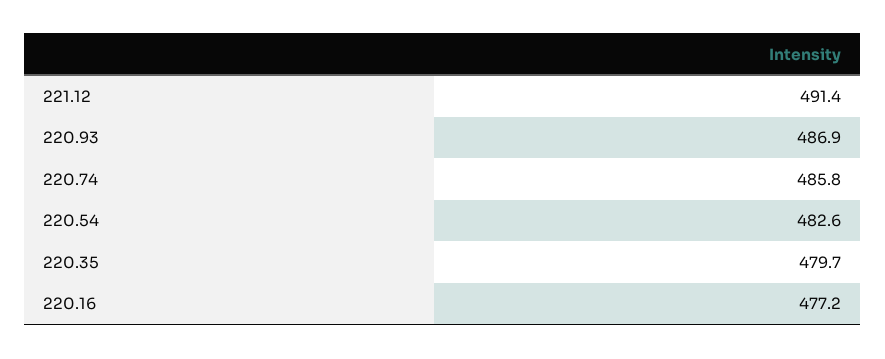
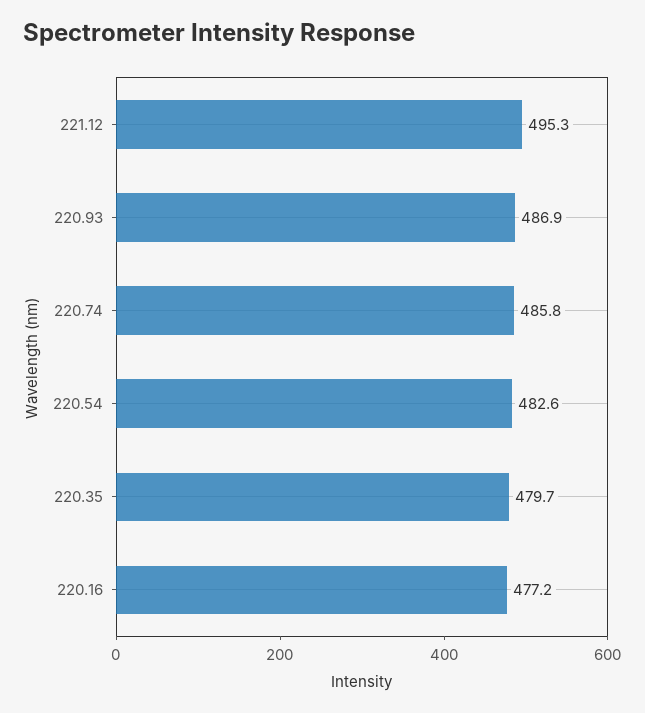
  {
-   "221.12": 491.4,
+   "221.12": 495.3,
    "220.93": 486.9,
    "220.74": 485.8,
    "220.54": 482.6,
    "220.35": 479.7,
    "220.16": 477.2
  }

